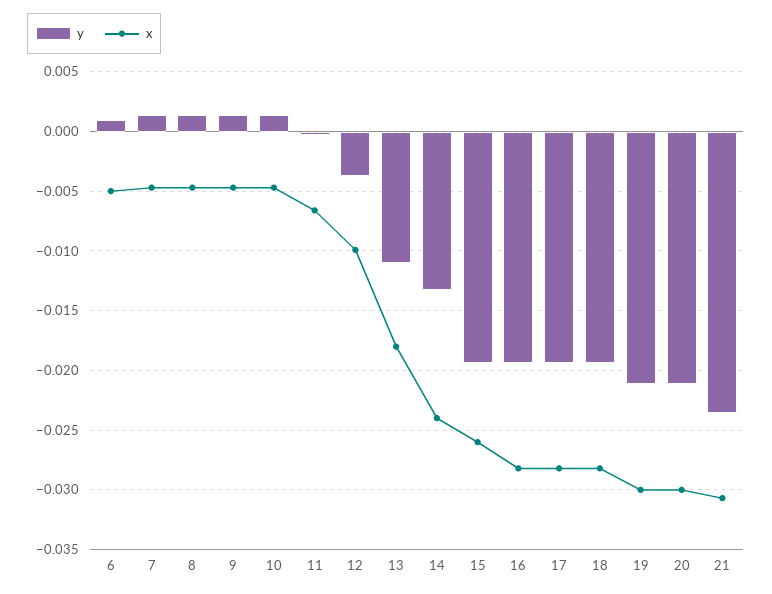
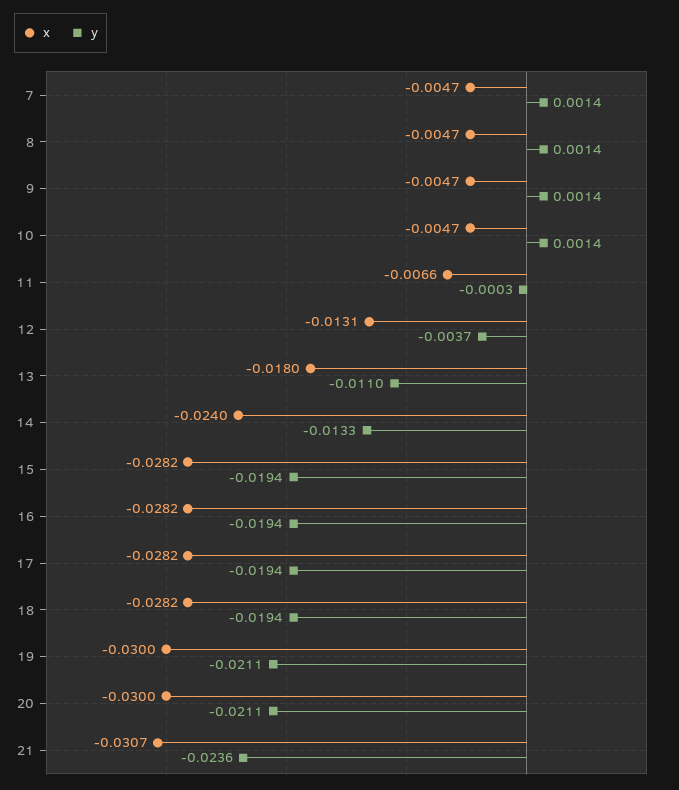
  {
    "y": {
-     "6": 0.001,
      "7": 0.0014,
      "8": 0.0014,
      "9": 0.0014,
      "10": 0.0014,
      "11": -0.0003,
      "12": -0.0037,
      "13": -0.011,
      "14": -0.0133,
      "15": -0.0194,
      "16": -0.0194,
      "17": -0.0194,
      "18": -0.0194,
      "19": -0.0211,
      "20": -0.0211,
      "21": -0.0236
    },
    "x": {
-     "6": -0.005,
      "7": -0.0047,
      "8": -0.0047,
      "9": -0.0047,
      "10": -0.0047,
      "11": -0.0066,
-     "12": -0.01,
+     "12": -0.0131,
      "13": -0.018,
      "14": -0.024,
-     "15": -0.026,
+     "15": -0.0282,
      "16": -0.0282,
      "17": -0.0282,
      "18": -0.0282,
      "19": -0.03,
      "20": -0.03,
      "21": -0.0307
    }
  }

